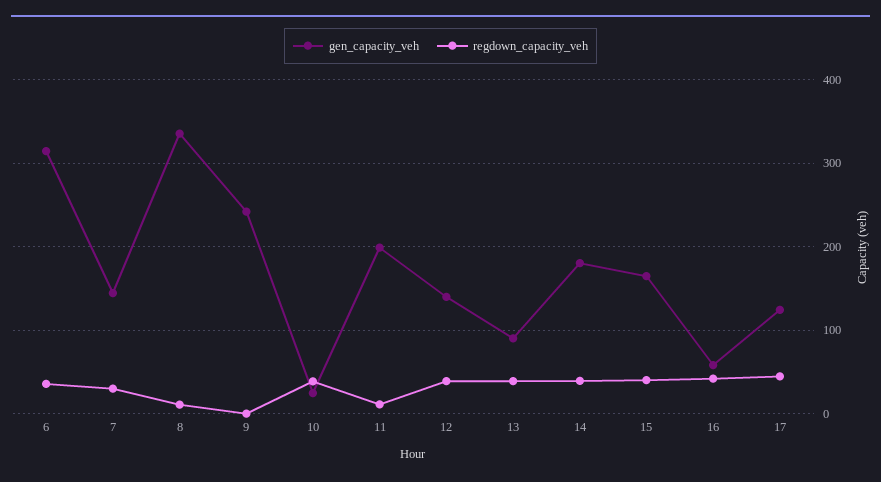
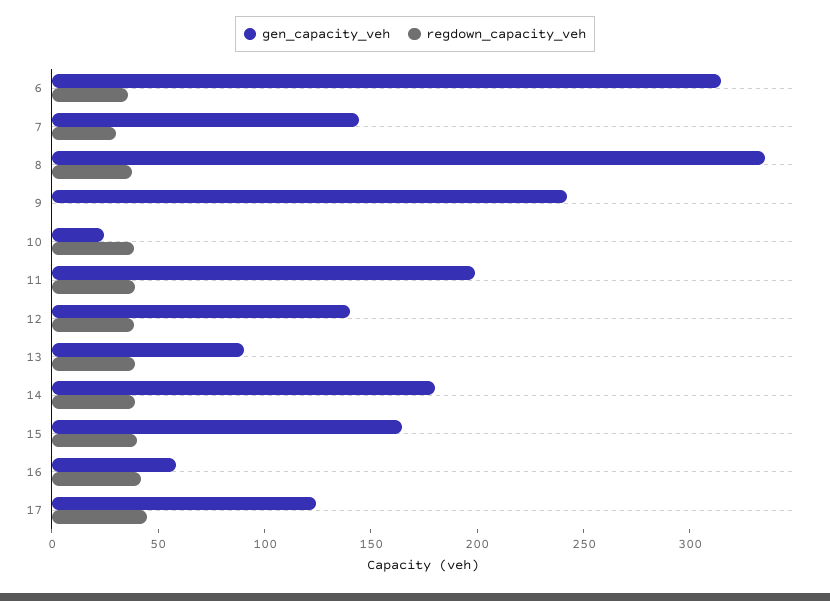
  {
    "gen_capacity_veh": {
      "6": 310,
      "7": 140,
      "8": 340,
      "9": 240,
      "10": 20,
      "11": 200,
      "12": 140,
      "13": 90,
      "14": 180,
      "15": 160,
      "16": 60,
      "17": 120
    },
    "regdown_capacity_veh": {
      "6": 40,
      "7": 30,
-     "8": 10,
+     "8": 40,
      "9": 0,
      "10": 40,
-     "11": 10,
+     "11": 40,
      "12": 40,
      "13": 40,
      "14": 40,
      "15": 40,
      "16": 40,
      "17": 40
    }
  }

